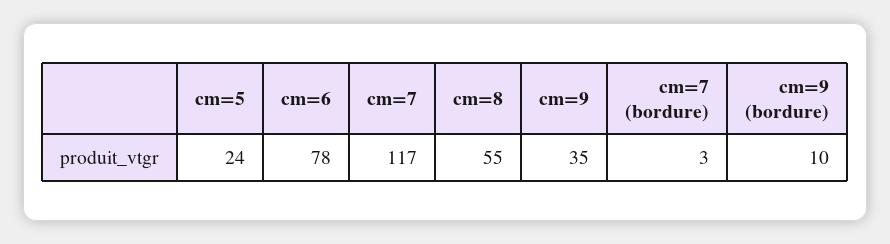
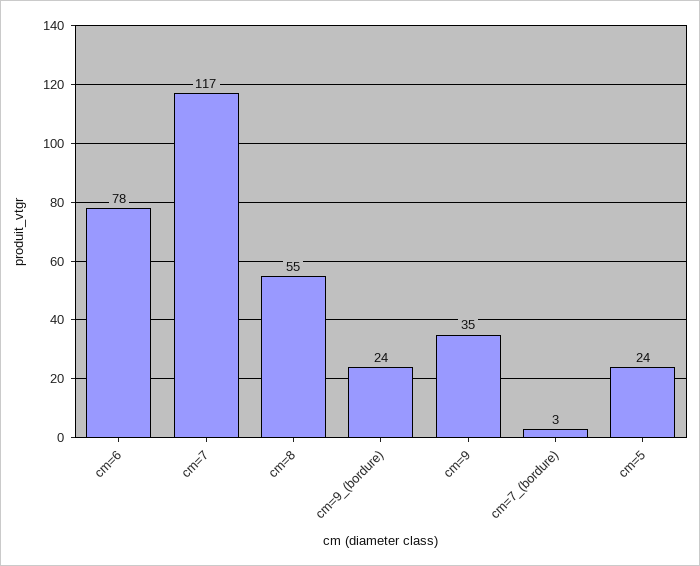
  {
    "cm=5": 24,
    "cm=6": 78,
    "cm=7": 117,
    "cm=8": 55,
    "cm=9": 35,
    "cm=7 (bordure)": 3,
-   "cm=9 (bordure)": 10
+   "cm=9 (bordure)": 24
  }

